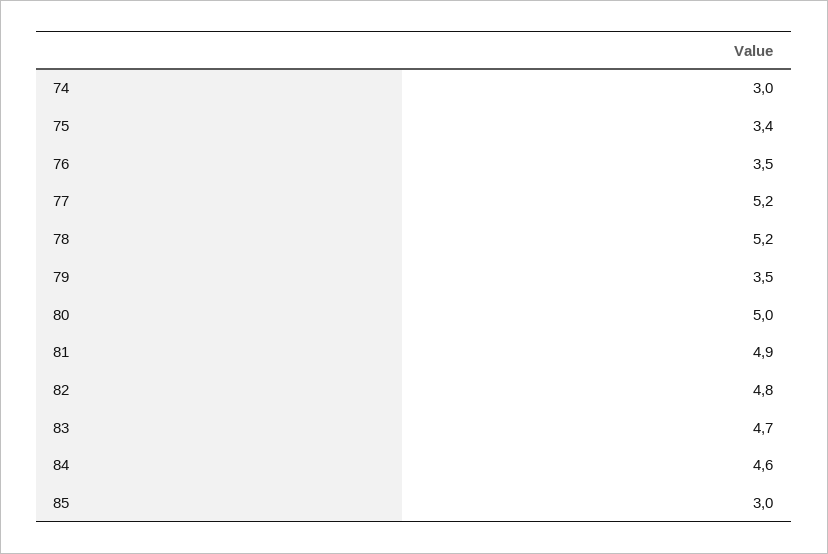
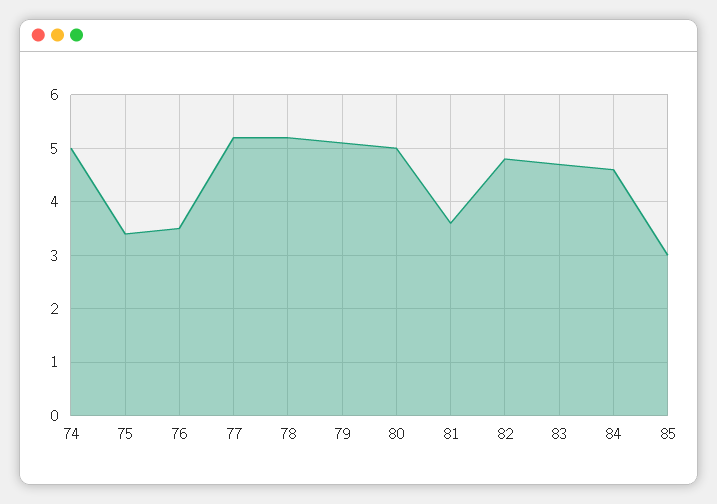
  {
-   "74": 3,
+   "74": 5,
    "75": 3.4,
    "76": 3.5,
    "77": 5.2,
    "78": 5.2,
-   "79": 3.5,
+   "79": 5,
    "80": 5,
-   "81": 4.9,
+   "81": 3.5,
    "82": 4.8,
    "83": 4.7,
    "84": 4.6,
    "85": 3
  }

